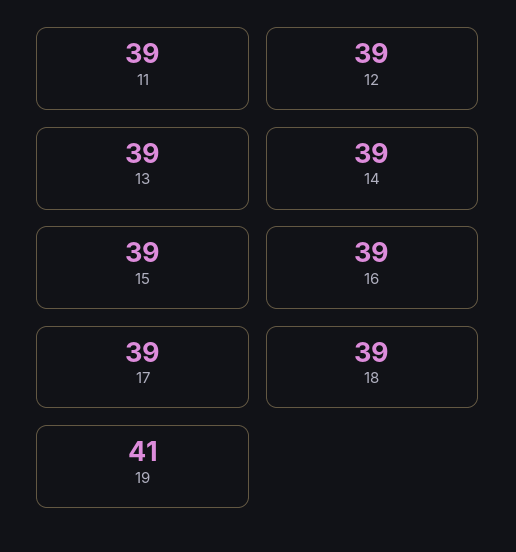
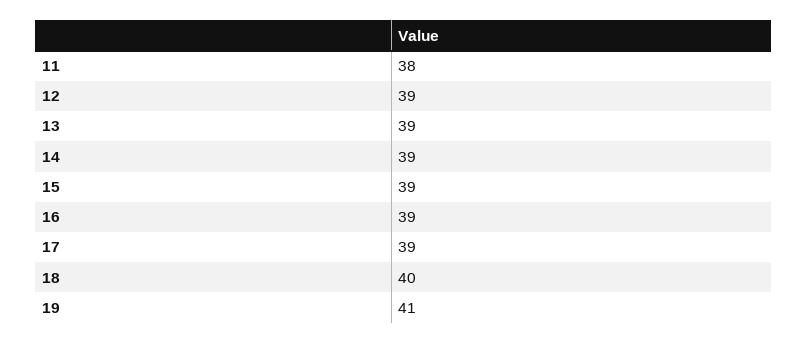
  {
-   "11": 39,
+   "11": 38,
    "12": 39,
    "13": 39,
    "14": 39,
    "15": 39,
    "16": 39,
    "17": 39,
-   "18": 39,
+   "18": 40,
    "19": 41
  }

